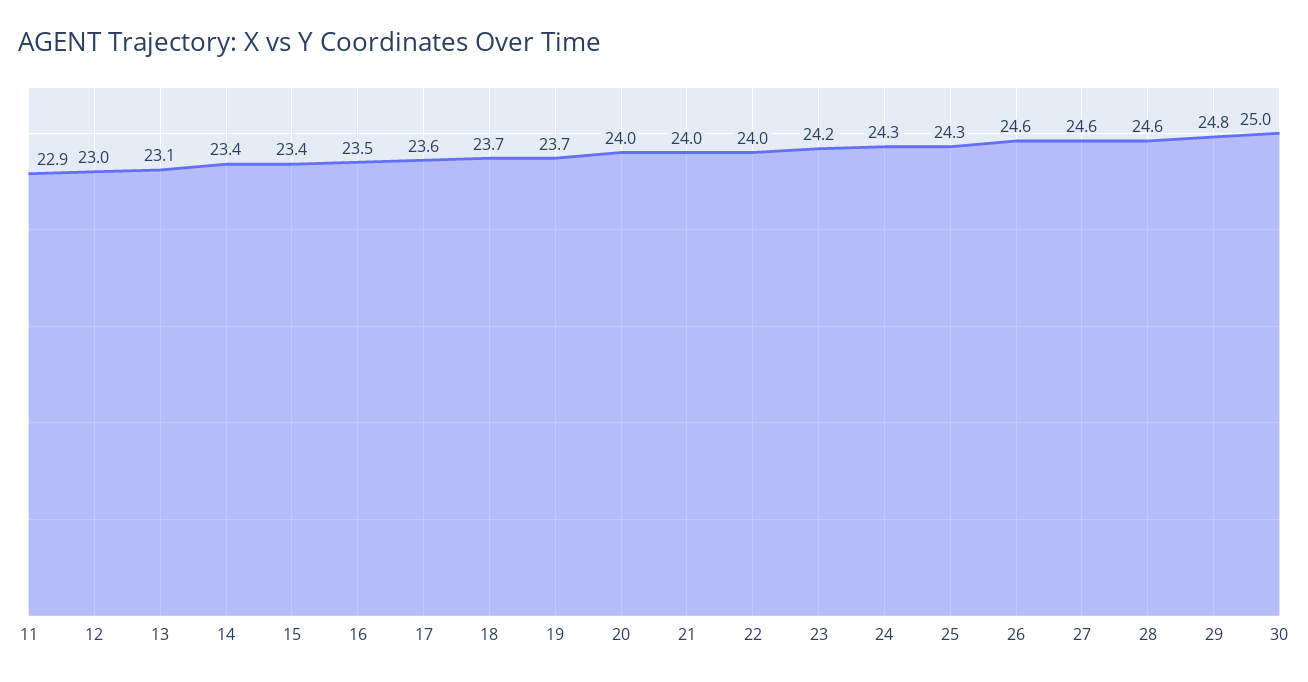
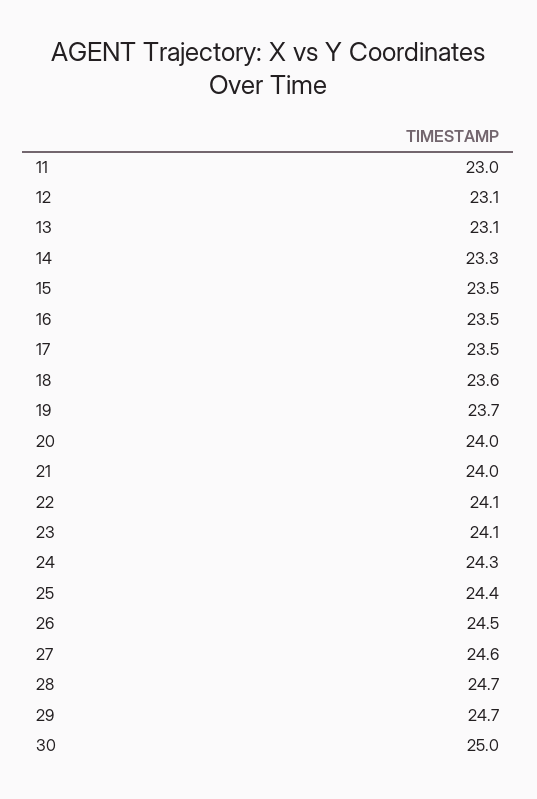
  {
-   "11": 22.9,
+   "11": 23,
-   "12": 23,
+   "12": 23.1,
    "13": 23.1,
-   "14": 23.4,
+   "14": 23.3,
-   "15": 23.4,
+   "15": 23.5,
    "16": 23.5,
-   "17": 23.6,
+   "17": 23.5,
-   "18": 23.7,
+   "18": 23.6,
    "19": 23.7,
    "20": 24,
    "21": 24,
-   "22": 24,
+   "22": 24.1,
-   "23": 24.2,
+   "23": 24.1,
    "24": 24.3,
-   "25": 24.3,
+   "25": 24.4,
-   "26": 24.6,
+   "26": 24.5,
    "27": 24.6,
-   "28": 24.6,
+   "28": 24.7,
-   "29": 24.8,
+   "29": 24.7,
    "30": 25
  }

